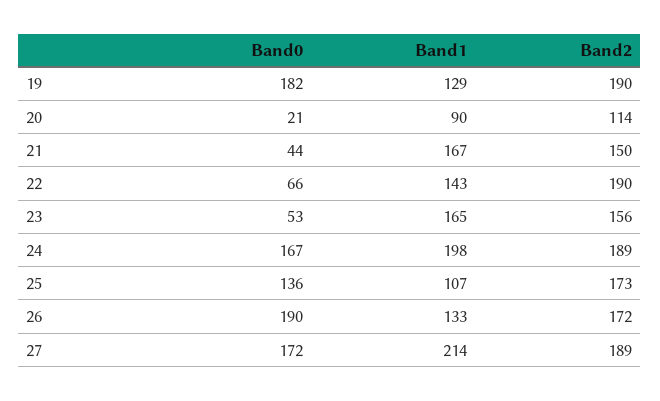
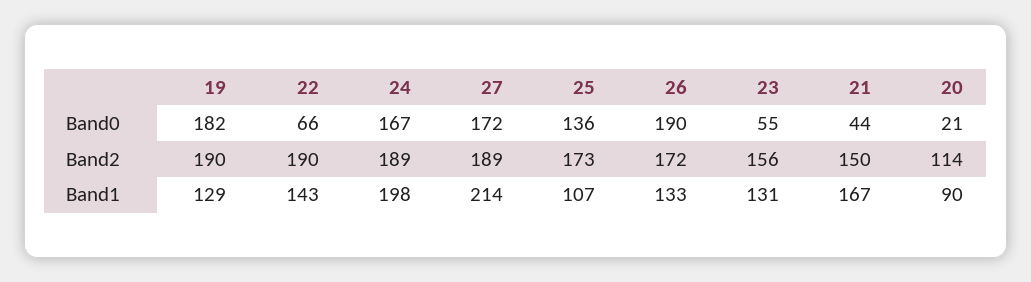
  {
    "Band0": {
      "19": 182,
      "20": 21,
      "21": 44,
      "22": 66,
-     "23": 53,
+     "23": 55,
      "24": 167,
      "25": 136,
      "26": 190,
      "27": 172
    },
    "Band1": {
      "19": 129,
      "20": 90,
      "21": 167,
      "22": 143,
-     "23": 165,
+     "23": 131,
      "24": 198,
      "25": 107,
      "26": 133,
      "27": 214
    },
    "Band2": {
      "19": 190,
      "20": 114,
      "21": 150,
      "22": 190,
      "23": 156,
      "24": 189,
      "25": 173,
      "26": 172,
      "27": 189
    }
  }

